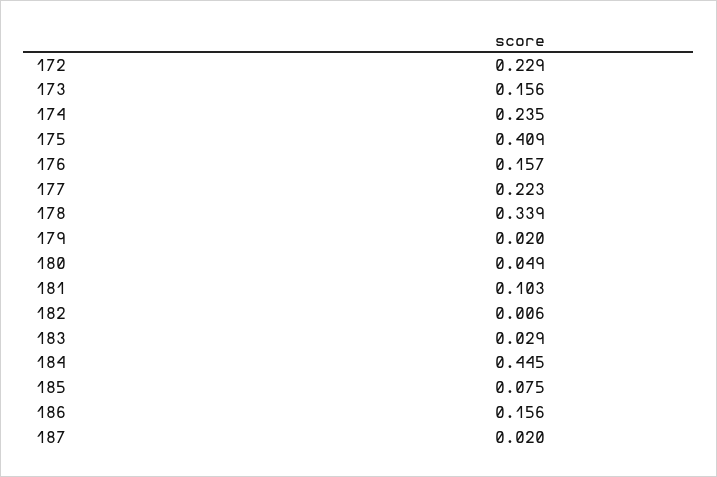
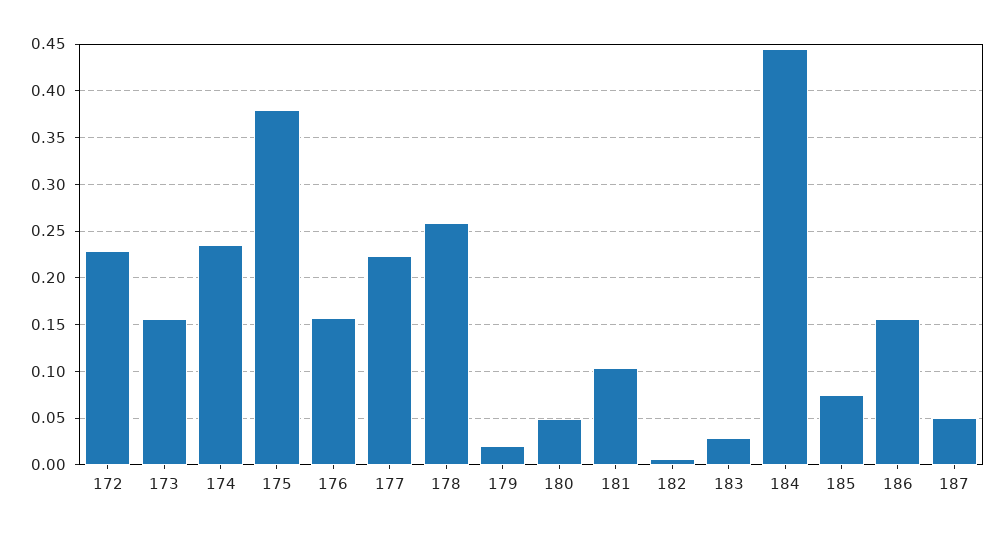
  {
    "172": 0.229,
    "173": 0.156,
    "174": 0.235,
-   "175": 0.409,
+   "175": 0.38,
    "176": 0.157,
    "177": 0.223,
-   "178": 0.339,
+   "178": 0.26,
    "179": 0.02,
    "180": 0.049,
    "181": 0.103,
    "182": 0.006,
    "183": 0.029,
    "184": 0.445,
    "185": 0.075,
    "186": 0.156,
-   "187": 0.02
+   "187": 0.05
  }

